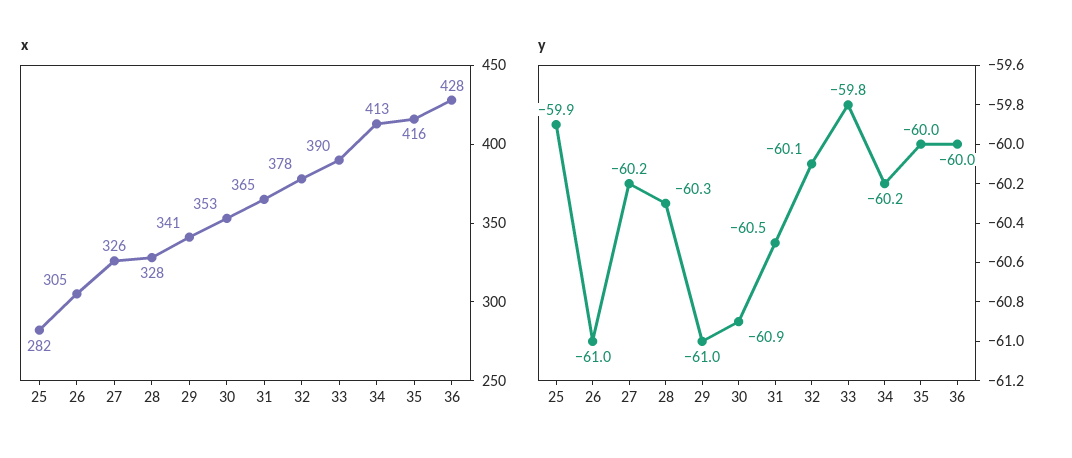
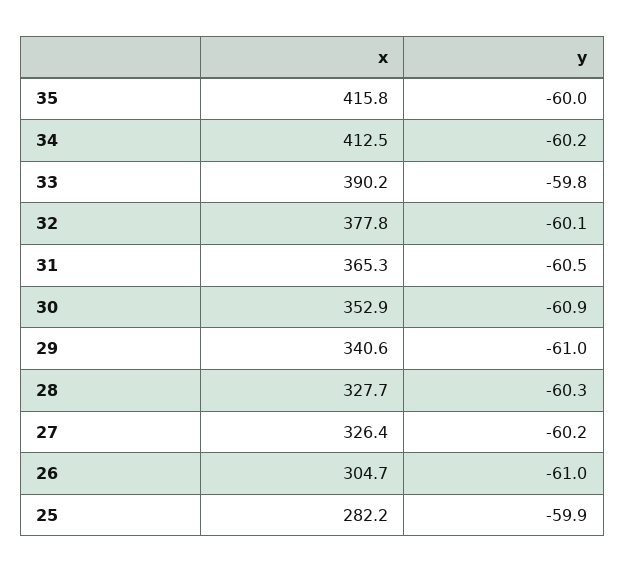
  {
    "x": {
      "25": 282.2,
      "26": 304.7,
      "27": 326.4,
      "28": 327.7,
      "29": 340.6,
      "30": 352.9,
      "31": 365.3,
      "32": 377.8,
      "33": 390.2,
      "34": 412.5,
-     "35": 415.8,
+     "35": 415.8
-     "36": 428
    },
    "y": {
      "25": -59.9,
      "26": -61,
      "27": -60.2,
      "28": -60.3,
      "29": -61,
      "30": -60.9,
      "31": -60.5,
      "32": -60.1,
      "33": -59.8,
      "34": -60.2,
-     "35": -60,
+     "35": -60
-     "36": -60
    }
  }

